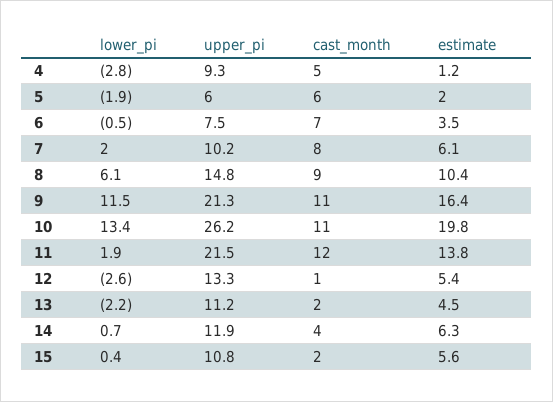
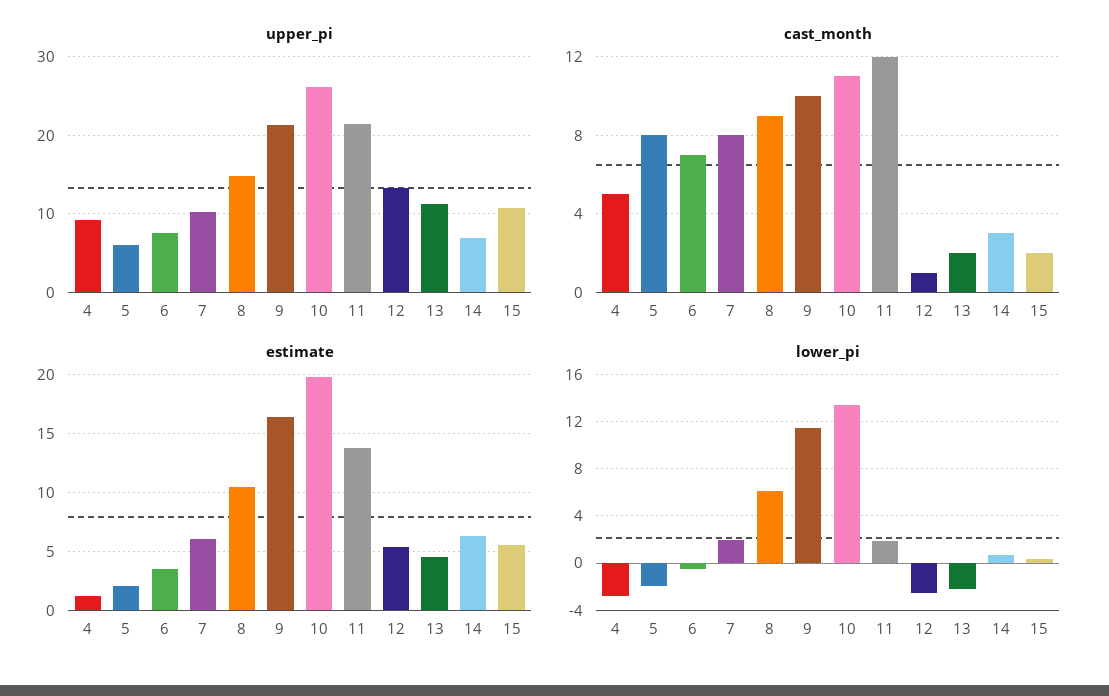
  {
    "lower_pi": {
      "4": -2.8,
      "5": -1.9,
      "6": -0.5,
      "7": 2,
      "8": 6.1,
      "9": 11.5,
      "10": 13.4,
      "11": 1.9,
      "12": -2.6,
      "13": -2.2,
      "14": 0.7,
      "15": 0.4
    },
    "upper_pi": {
      "4": 9.3,
      "5": 6,
      "6": 7.5,
      "7": 10.2,
      "8": 14.8,
      "9": 21.3,
      "10": 26.2,
      "11": 21.5,
      "12": 13.3,
      "13": 11.2,
-     "14": 11.9,
+     "14": 7,
      "15": 10.8
    },
    "cast_month": {
      "4": 5,
-     "5": 6,
+     "5": 8,
      "6": 7,
      "7": 8,
      "8": 9,
-     "9": 11,
+     "9": 10,
      "10": 11,
      "11": 12,
      "12": 1,
      "13": 2,
-     "14": 4,
+     "14": 3,
      "15": 2
    },
    "estimate": {
      "4": 1.2,
      "5": 2,
      "6": 3.5,
      "7": 6.1,
      "8": 10.4,
      "9": 16.4,
      "10": 19.8,
      "11": 13.8,
      "12": 5.4,
      "13": 4.5,
      "14": 6.3,
      "15": 5.6
    }
  }

